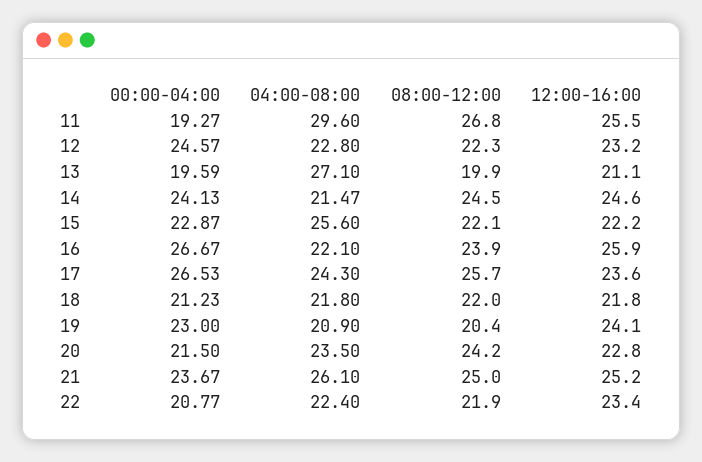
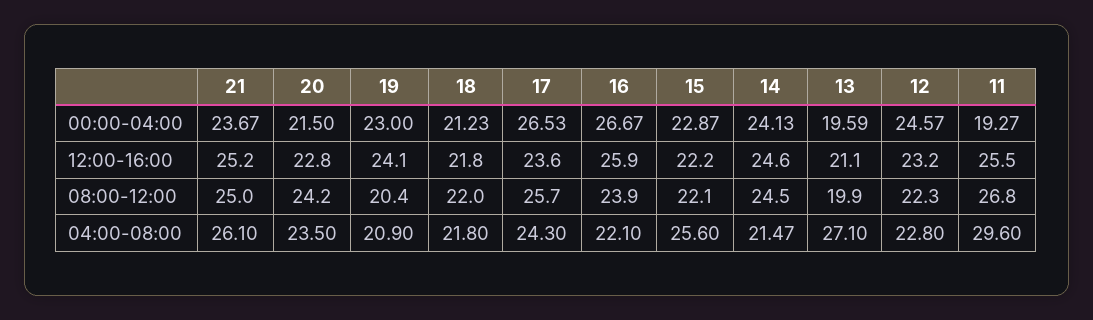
  {
    "00:00-04:00": {
      "11": 19.27,
      "12": 24.57,
      "13": 19.59,
      "14": 24.13,
      "15": 22.87,
      "16": 26.67,
      "17": 26.53,
      "18": 21.23,
      "19": 23,
      "20": 21.5,
-     "21": 23.67,
+     "21": 23.67
-     "22": 20.77
    },
    "04:00-08:00": {
      "11": 29.6,
      "12": 22.8,
      "13": 27.1,
      "14": 21.47,
      "15": 25.6,
      "16": 22.1,
      "17": 24.3,
      "18": 21.8,
      "19": 20.9,
      "20": 23.5,
-     "21": 26.1,
+     "21": 26.1
-     "22": 22.4
    },
    "08:00-12:00": {
      "11": 26.8,
      "12": 22.3,
      "13": 19.9,
      "14": 24.5,
      "15": 22.1,
      "16": 23.9,
      "17": 25.7,
      "18": 22,
      "19": 20.4,
      "20": 24.2,
-     "21": 25,
+     "21": 25
-     "22": 21.9
    },
    "12:00-16:00": {
      "11": 25.5,
      "12": 23.2,
      "13": 21.1,
      "14": 24.6,
      "15": 22.2,
      "16": 25.9,
      "17": 23.6,
      "18": 21.8,
      "19": 24.1,
      "20": 22.8,
-     "21": 25.2,
+     "21": 25.2
-     "22": 23.4
    }
  }

